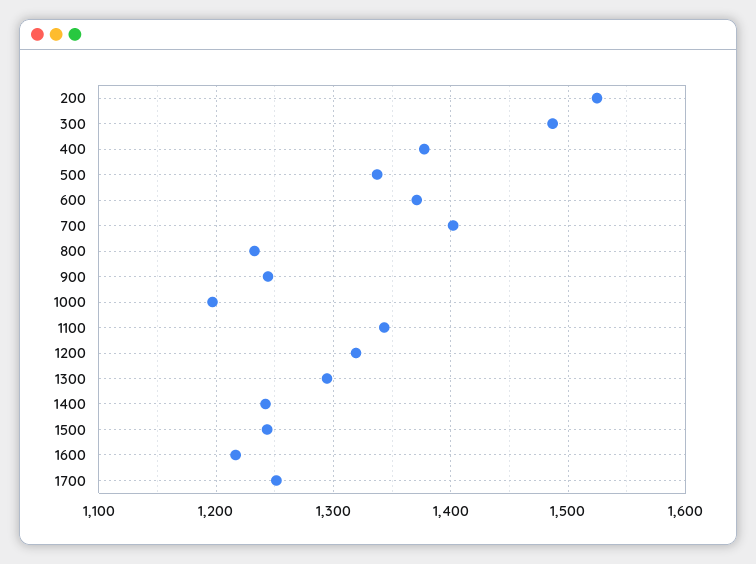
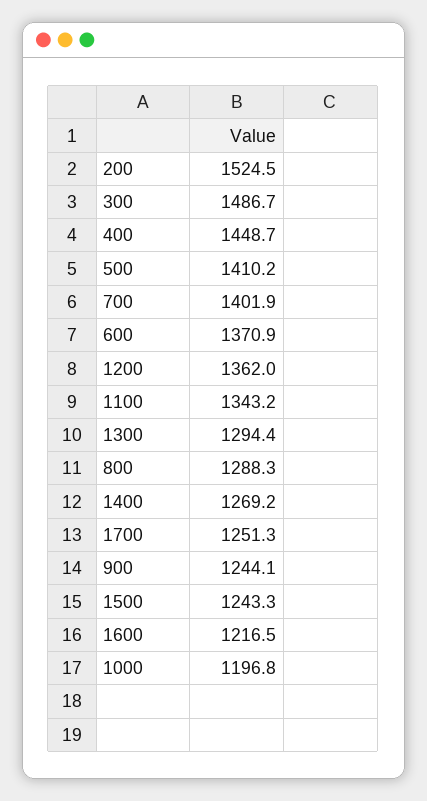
  {
    "200": 1524.5,
    "300": 1486.7,
-   "400": 1380,
+   "400": 1448.7,
-   "500": 1340,
+   "500": 1410.2,
    "600": 1370.9,
    "700": 1401.9,
-   "800": 1230,
+   "800": 1288.3,
    "900": 1244.1,
    "1000": 1196.8,
    "1100": 1343.2,
-   "1200": 1320,
+   "1200": 1362,
    "1300": 1294.4,
-   "1400": 1240,
+   "1400": 1269.2,
    "1500": 1243.3,
    "1600": 1216.5,
    "1700": 1251.3
  }

